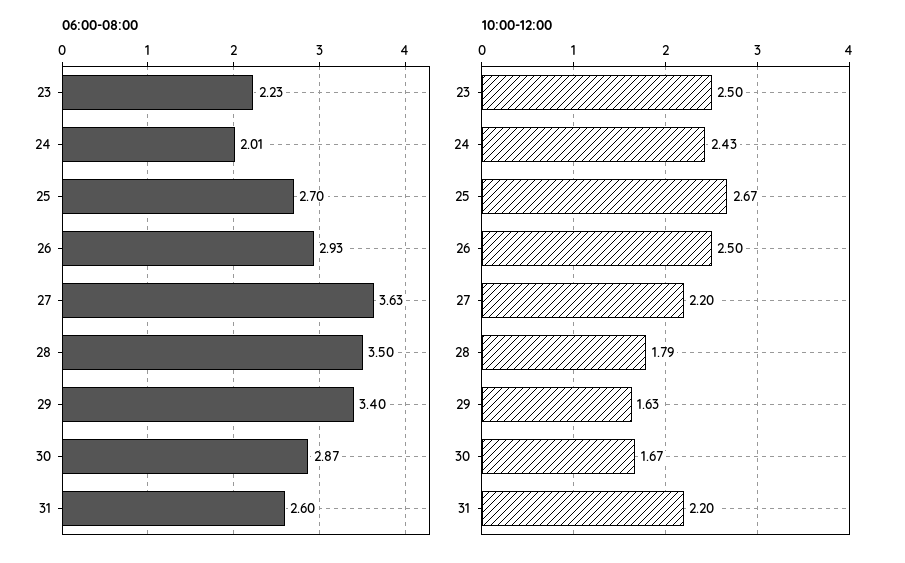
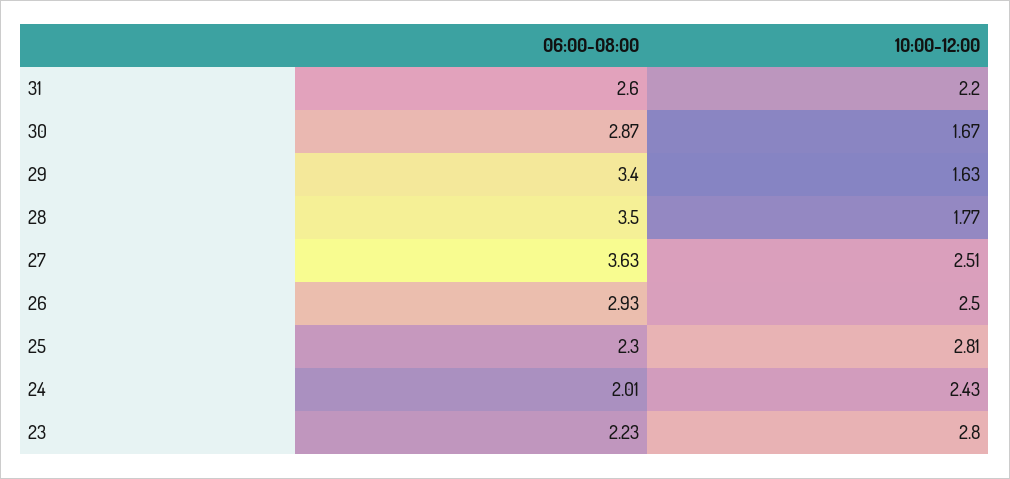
  {
    "06:00-08:00": {
      "23": 2.23,
      "24": 2.01,
-     "25": 2.7,
+     "25": 2.3,
      "26": 2.93,
      "27": 3.63,
      "28": 3.5,
      "29": 3.4,
      "30": 2.87,
      "31": 2.6
    },
    "10:00-12:00": {
-     "23": 2.5,
+     "23": 2.8,
      "24": 2.43,
-     "25": 2.67,
+     "25": 2.81,
      "26": 2.5,
-     "27": 2.2,
+     "27": 2.51,
-     "28": 1.79,
+     "28": 1.77,
      "29": 1.63,
      "30": 1.67,
      "31": 2.2
    }
  }

